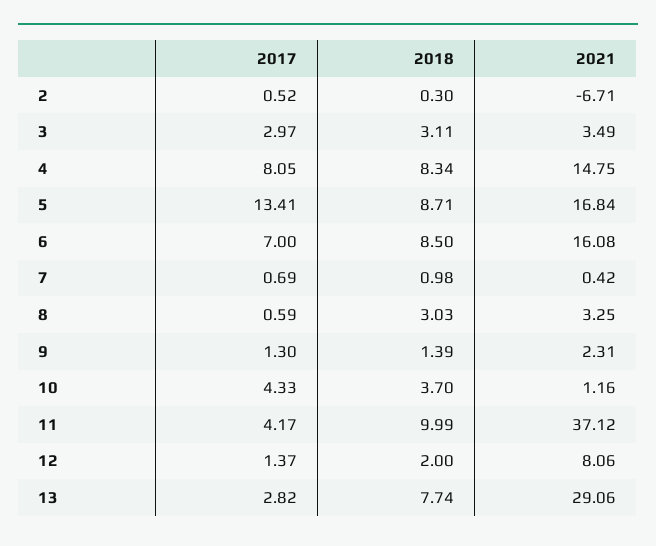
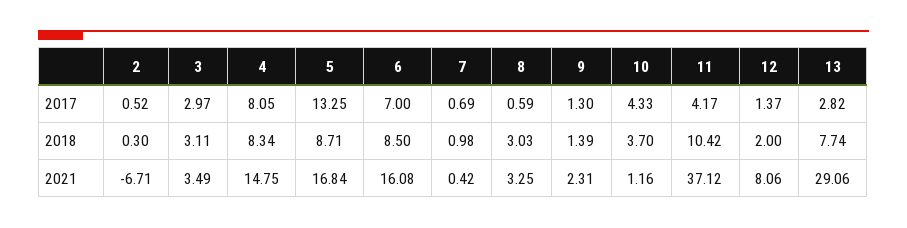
  {
    "2017": {
      "2": 0.52,
      "3": 2.97,
      "4": 8.05,
-     "5": 13.41,
+     "5": 13.25,
      "6": 7,
      "7": 0.69,
      "8": 0.59,
      "9": 1.3,
      "10": 4.33,
      "11": 4.17,
      "12": 1.37,
      "13": 2.82
    },
    "2018": {
      "2": 0.3,
      "3": 3.11,
      "4": 8.34,
      "5": 8.71,
      "6": 8.5,
      "7": 0.98,
      "8": 3.03,
      "9": 1.39,
      "10": 3.7,
-     "11": 9.99,
+     "11": 10.42,
      "12": 2,
      "13": 7.74
    },
    "2021": {
      "2": -6.71,
      "3": 3.49,
      "4": 14.75,
      "5": 16.84,
      "6": 16.08,
      "7": 0.42,
      "8": 3.25,
      "9": 2.31,
      "10": 1.16,
      "11": 37.12,
      "12": 8.06,
      "13": 29.06
    }
  }

